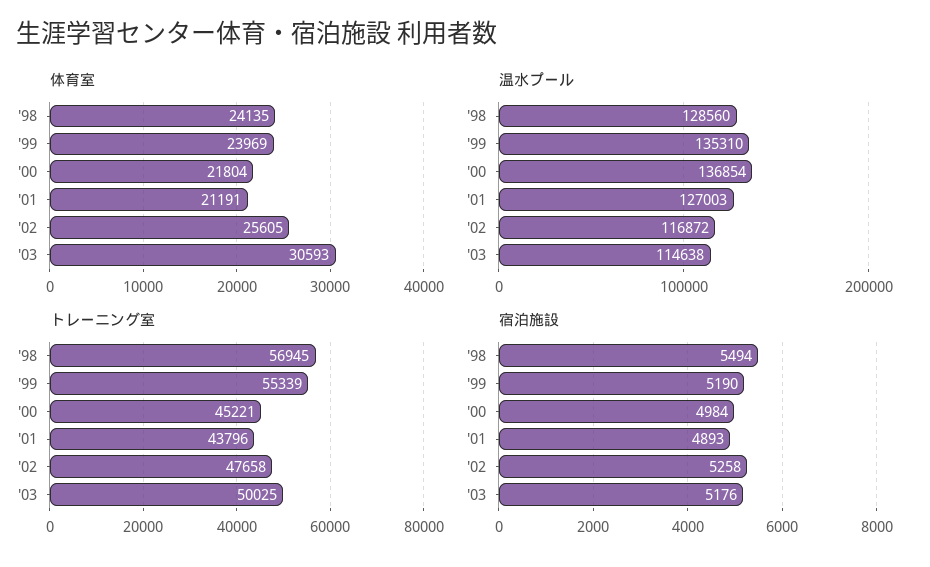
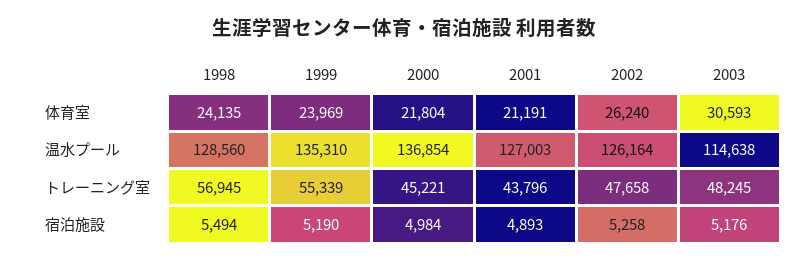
  {
    "体育室": {
      "'98": 24135,
      "'99": 23969,
      "'00": 21804,
      "'01": 21191,
-     "'02": 25605,
+     "'02": 26240,
      "'03": 30593
    },
    "温水プール": {
      "'98": 128560,
      "'99": 135310,
      "'00": 136854,
      "'01": 127003,
-     "'02": 116872,
+     "'02": 126164,
      "'03": 114638
    },
    "トレーニング室": {
      "'98": 56945,
      "'99": 55339,
      "'00": 45221,
      "'01": 43796,
      "'02": 47658,
-     "'03": 50025
+     "'03": 48245
    },
    "宿泊施設": {
      "'98": 5494,
      "'99": 5190,
      "'00": 4984,
      "'01": 4893,
      "'02": 5258,
      "'03": 5176
    }
  }

